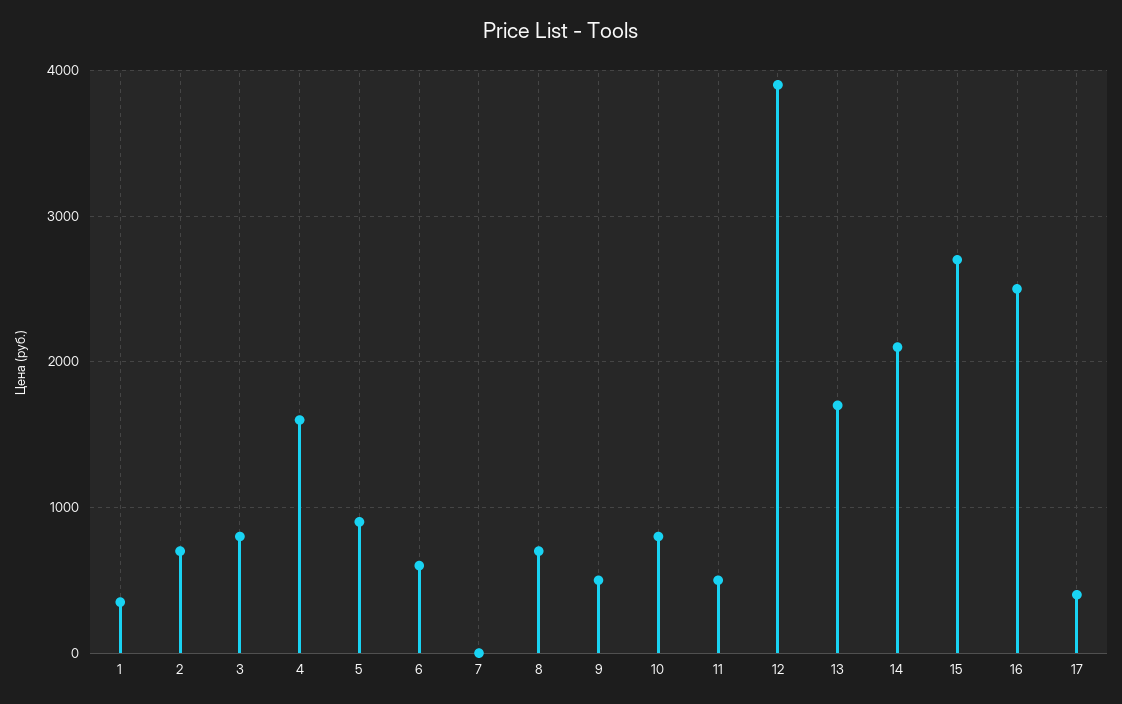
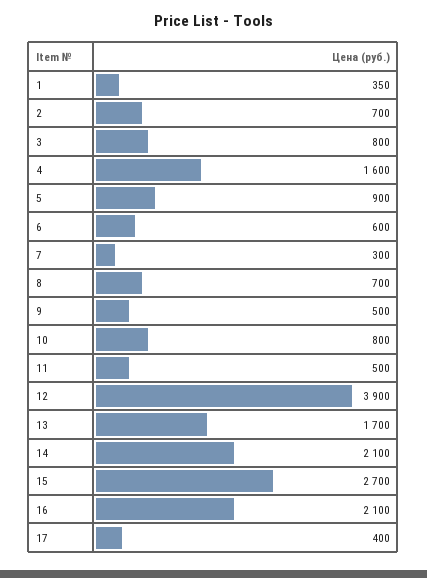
  {
    "1": 350,
    "2": 700,
    "3": 800,
    "4": 1600,
    "5": 900,
    "6": 600,
-   "7": 0,
+   "7": 300,
    "8": 700,
    "9": 500,
    "10": 800,
    "11": 500,
    "12": 3900,
    "13": 1700,
    "14": 2100,
    "15": 2700,
-   "16": 2500,
+   "16": 2100,
    "17": 400
  }

